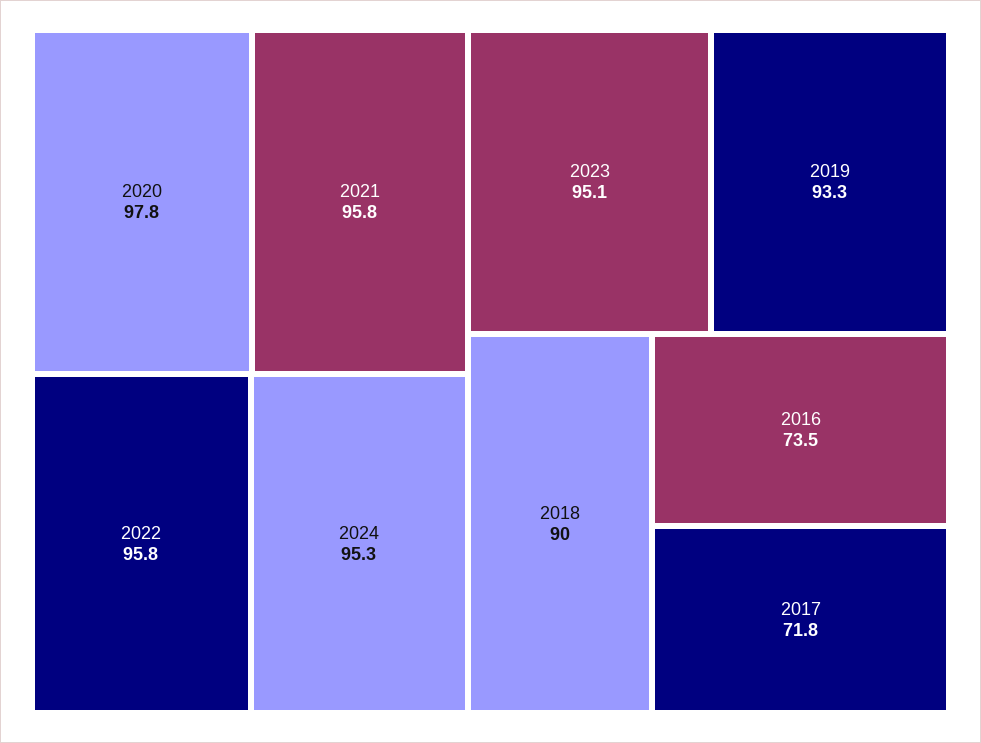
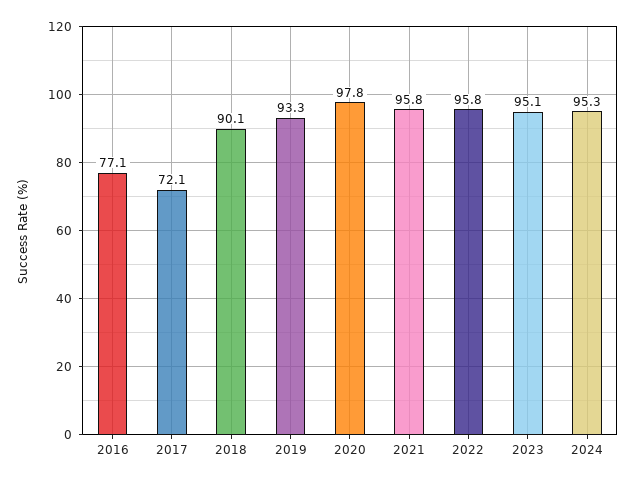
  {
    "2020": 97.8,
    "2021": 95.8,
    "2022": 95.8,
    "2024": 95.3,
    "2023": 95.1,
    "2019": 93.3,
-   "2018": 90,
+   "2018": 90.1,
-   "2016": 73.5,
+   "2016": 77.1,
-   "2017": 71.8
+   "2017": 72.1
  }

